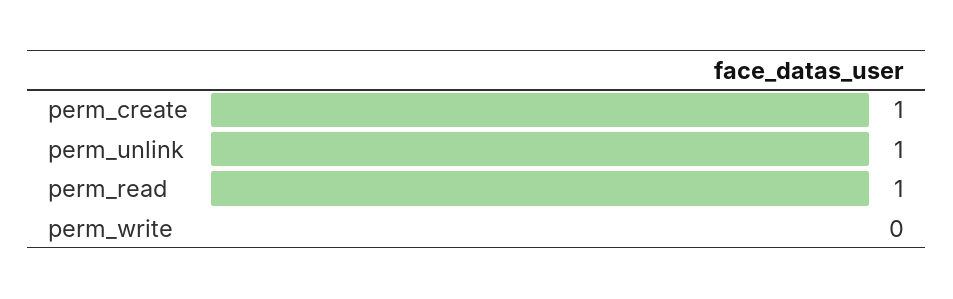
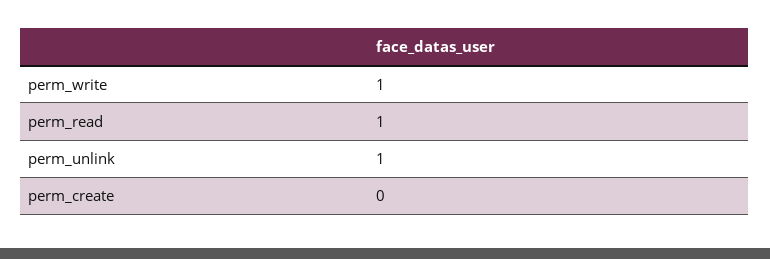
  {
-   "perm_create": 1,
+   "perm_create": 0,
    "perm_unlink": 1,
    "perm_read": 1,
-   "perm_write": 0
+   "perm_write": 1
  }

